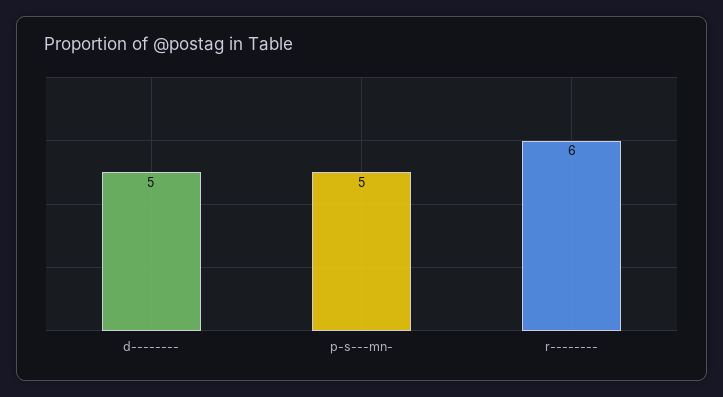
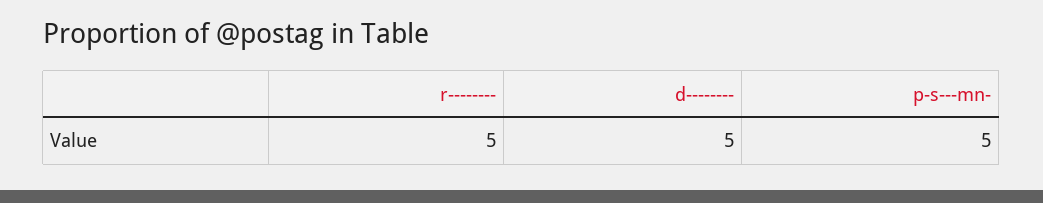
  {
    "d--------": 5,
    "p-s---mn-": 5,
-   "r--------": 6
+   "r--------": 5
  }

